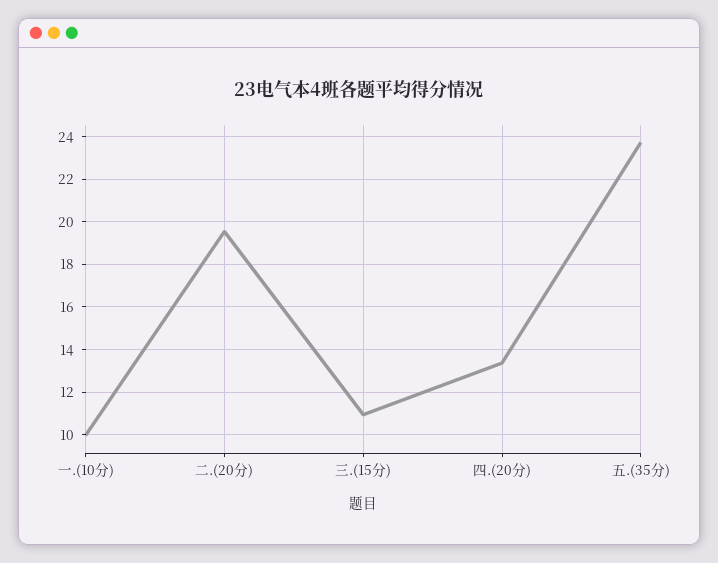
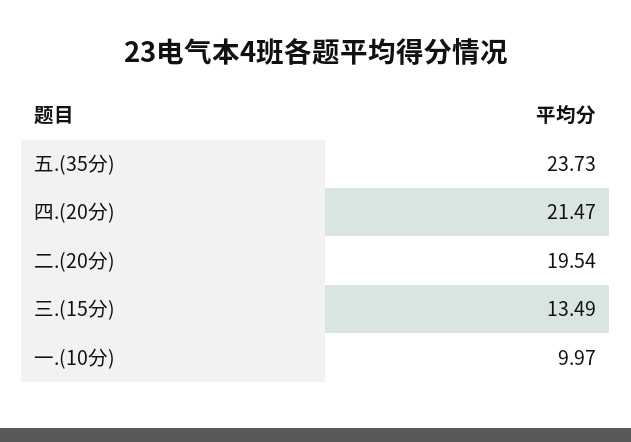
  {
    "一.(10分)": 9.97,
    "二.(20分)": 19.54,
-   "三.(15分)": 11,
+   "三.(15分)": 13.49,
-   "四.(20分)": 13.5,
+   "四.(20分)": 21.47,
    "五.(35分)": 23.73
  }

